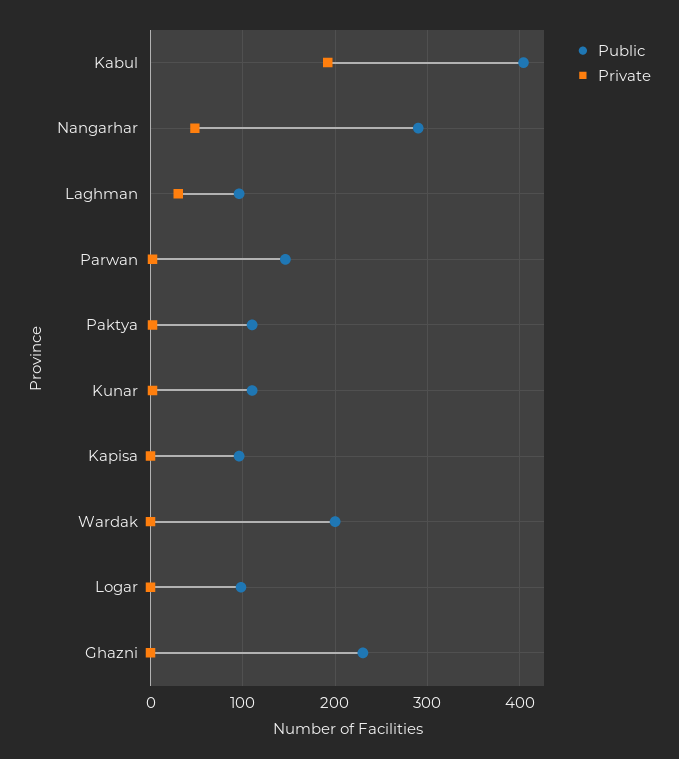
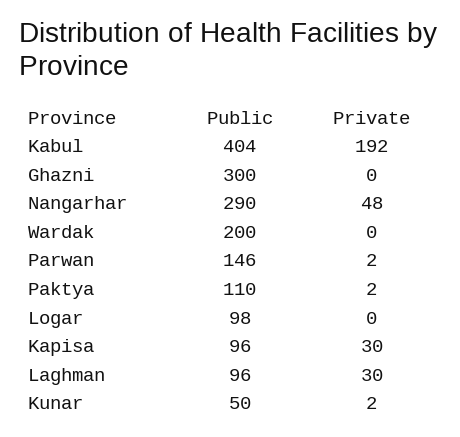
  {
    "Public": {
      "Kabul": 404,
      "Nangarhar": 290,
      "Laghman": 96,
      "Parwan": 146,
      "Paktya": 110,
-     "Kunar": 110,
+     "Kunar": 50,
      "Kapisa": 96,
      "Wardak": 200,
      "Logar": 98,
-     "Ghazni": 230
+     "Ghazni": 300
    },
    "Private": {
      "Kabul": 192,
      "Nangarhar": 48,
      "Laghman": 30,
      "Parwan": 2,
      "Paktya": 2,
      "Kunar": 2,
-     "Kapisa": 0,
+     "Kapisa": 30,
      "Wardak": 0,
      "Logar": 0,
      "Ghazni": 0
    }
  }

